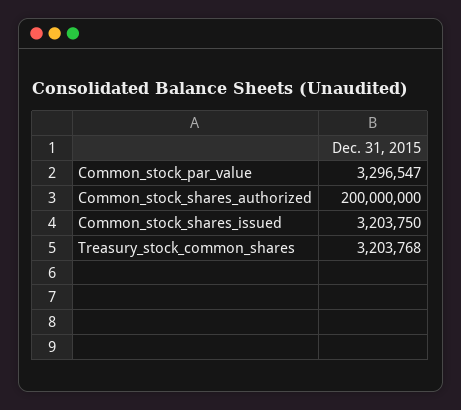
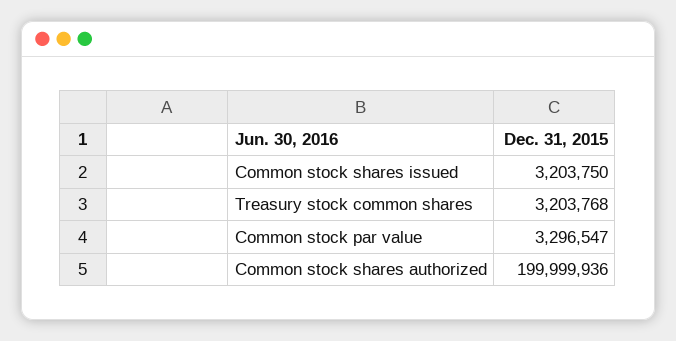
  {
    "Common_stock_par_value": 3296547,
-   "Common_stock_shares_authorized": 200000000,
+   "Common_stock_shares_authorized": 199999936,
    "Common_stock_shares_issued": 3203750,
    "Treasury_stock_common_shares": 3203768
  }

